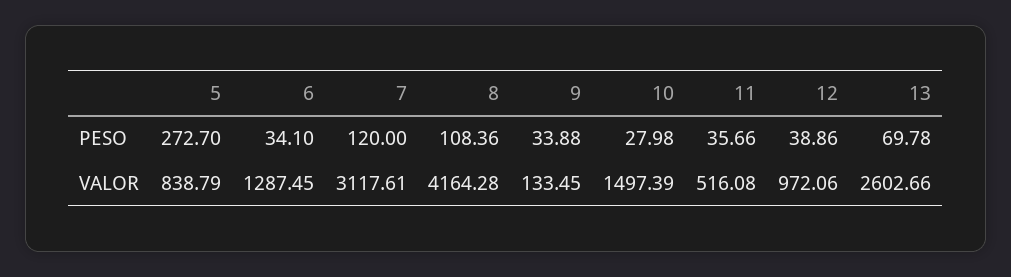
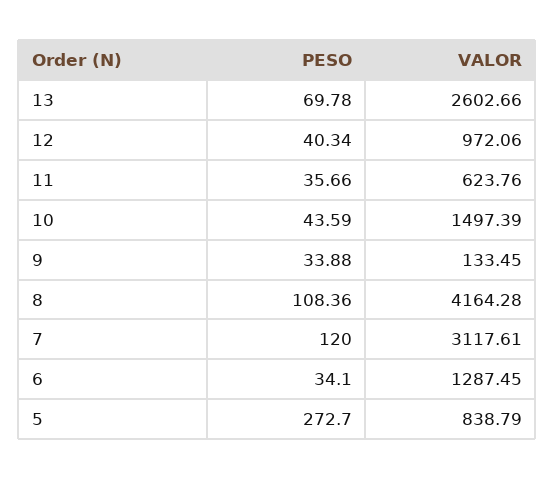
  {
    "5": {
      "PESO": 272.7,
      "VALOR": 838.79
    },
    "6": {
      "PESO": 34.1,
      "VALOR": 1287.45
    },
    "7": {
      "PESO": 120,
      "VALOR": 3117.61
    },
    "8": {
      "PESO": 108.36,
      "VALOR": 4164.28
    },
    "9": {
      "PESO": 33.88,
      "VALOR": 133.45
    },
    "10": {
-     "PESO": 27.98,
+     "PESO": 43.59,
      "VALOR": 1497.39
    },
    "11": {
      "PESO": 35.66,
-     "VALOR": 516.08
+     "VALOR": 623.76
    },
    "12": {
-     "PESO": 38.86,
+     "PESO": 40.34,
      "VALOR": 972.06
    },
    "13": {
      "PESO": 69.78,
      "VALOR": 2602.66
    }
  }

